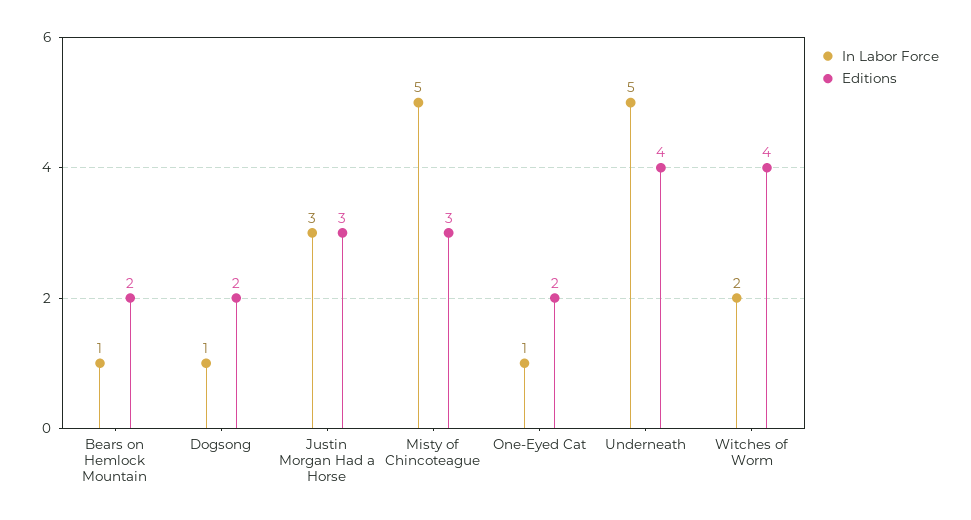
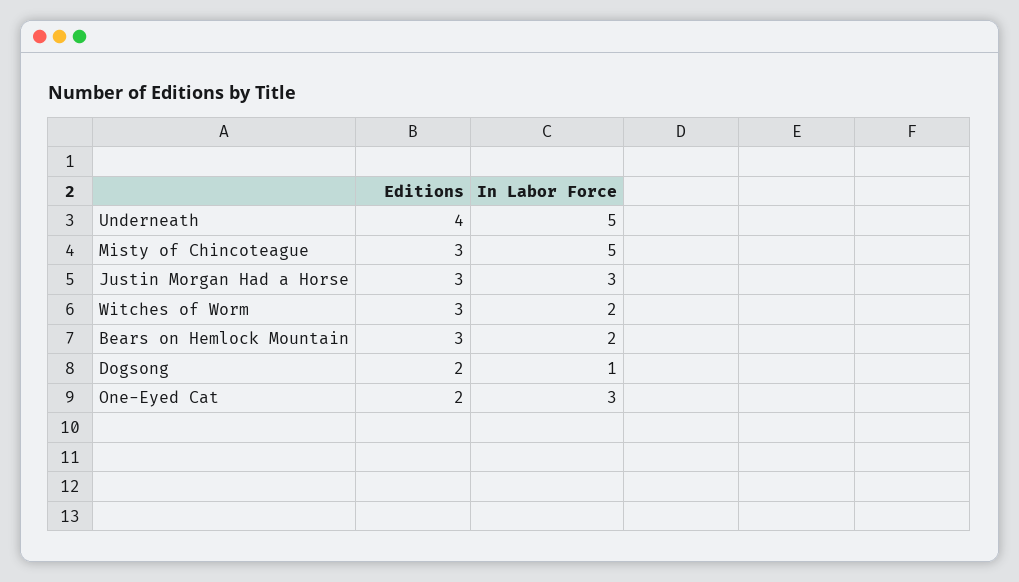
  {
    "In Labor Force": {
-     "Bears on Hemlock Mountain": 1,
+     "Bears on Hemlock Mountain": 2,
      "Dogsong": 1,
      "Justin Morgan Had a Horse": 3,
      "Misty of Chincoteague": 5,
-     "One-Eyed Cat": 1,
+     "One-Eyed Cat": 3,
      "Underneath": 5,
      "Witches of Worm": 2
    },
    "Editions": {
-     "Bears on Hemlock Mountain": 2,
+     "Bears on Hemlock Mountain": 3,
      "Dogsong": 2,
      "Justin Morgan Had a Horse": 3,
      "Misty of Chincoteague": 3,
      "One-Eyed Cat": 2,
      "Underneath": 4,
-     "Witches of Worm": 4
+     "Witches of Worm": 3
    }
  }

